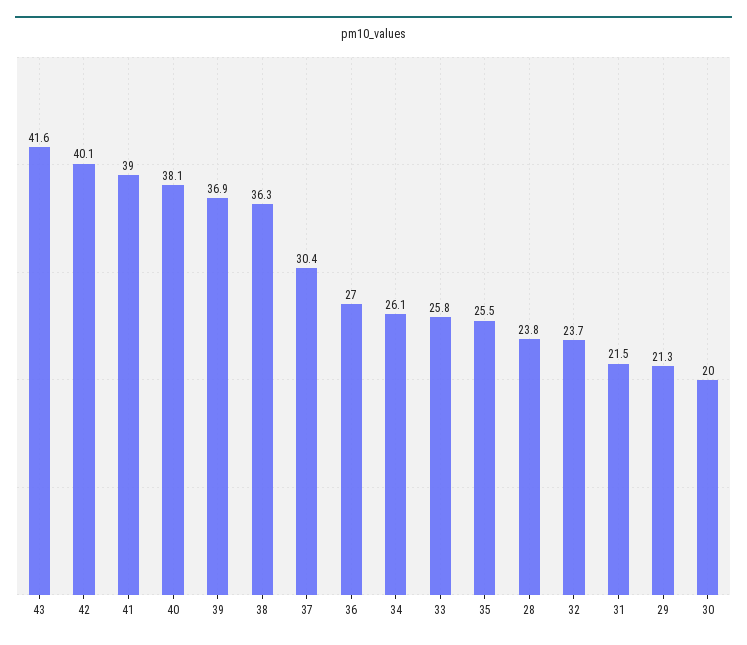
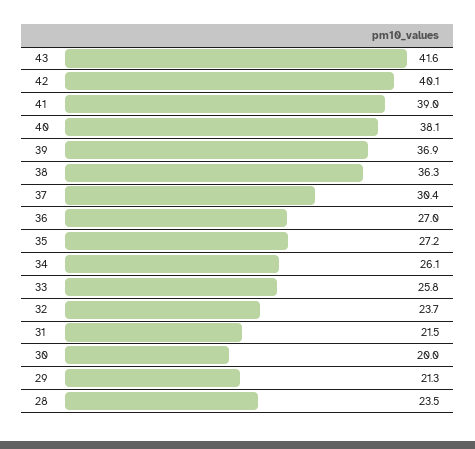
  {
    "43": 41.6,
    "42": 40.1,
    "41": 39,
    "40": 38.1,
    "39": 36.9,
    "38": 36.3,
    "37": 30.4,
    "36": 27,
    "34": 26.1,
    "33": 25.8,
-   "35": 25.5,
+   "35": 27.2,
-   "28": 23.8,
+   "28": 23.5,
    "32": 23.7,
    "31": 21.5,
    "29": 21.3,
    "30": 20
  }

